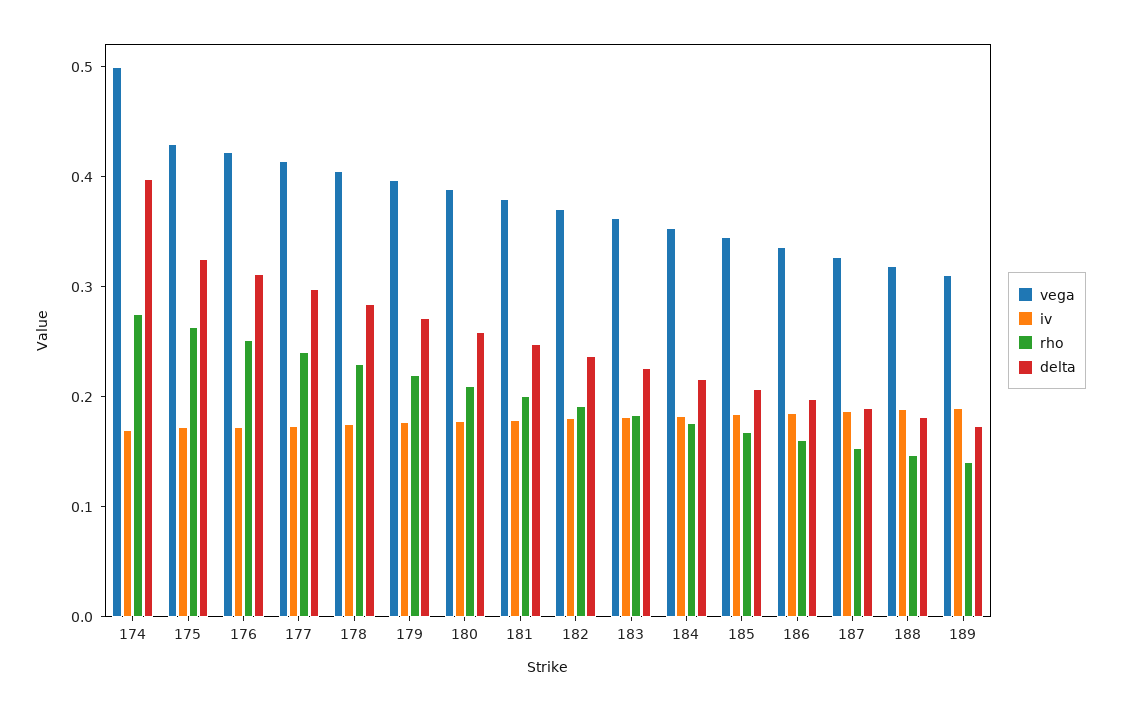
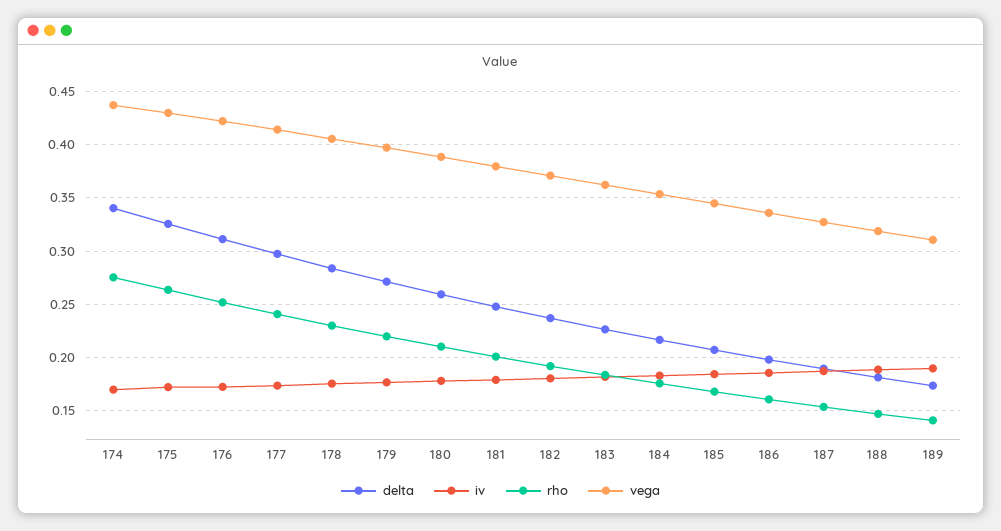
  {
    "vega": {
-     "174": 0.5,
+     "174": 0.44,
      "175": 0.43,
      "176": 0.42,
      "177": 0.41,
      "178": 0.41,
      "179": 0.4,
      "180": 0.39,
      "181": 0.38,
      "182": 0.37,
      "183": 0.36,
      "184": 0.35,
      "185": 0.34,
      "186": 0.34,
      "187": 0.33,
      "188": 0.32,
      "189": 0.31
    },
    "iv": {
      "174": 0.17,
      "175": 0.17,
      "176": 0.17,
      "177": 0.17,
      "178": 0.18,
      "179": 0.18,
      "180": 0.18,
      "181": 0.18,
      "182": 0.18,
      "183": 0.18,
      "184": 0.18,
      "185": 0.18,
      "186": 0.19,
      "187": 0.19,
      "188": 0.19,
      "189": 0.19
    },
    "rho": {
      "174": 0.28,
      "175": 0.26,
      "176": 0.25,
      "177": 0.24,
      "178": 0.23,
      "179": 0.22,
      "180": 0.21,
      "181": 0.2,
      "182": 0.19,
      "183": 0.18,
      "184": 0.18,
      "185": 0.17,
      "186": 0.16,
      "187": 0.15,
      "188": 0.15,
      "189": 0.14
    },
    "delta": {
-     "174": 0.4,
+     "174": 0.34,
      "175": 0.33,
      "176": 0.31,
      "177": 0.3,
      "178": 0.28,
      "179": 0.27,
      "180": 0.26,
      "181": 0.25,
      "182": 0.24,
      "183": 0.23,
      "184": 0.22,
      "185": 0.21,
      "186": 0.2,
      "187": 0.19,
      "188": 0.18,
      "189": 0.17
    }
  }

